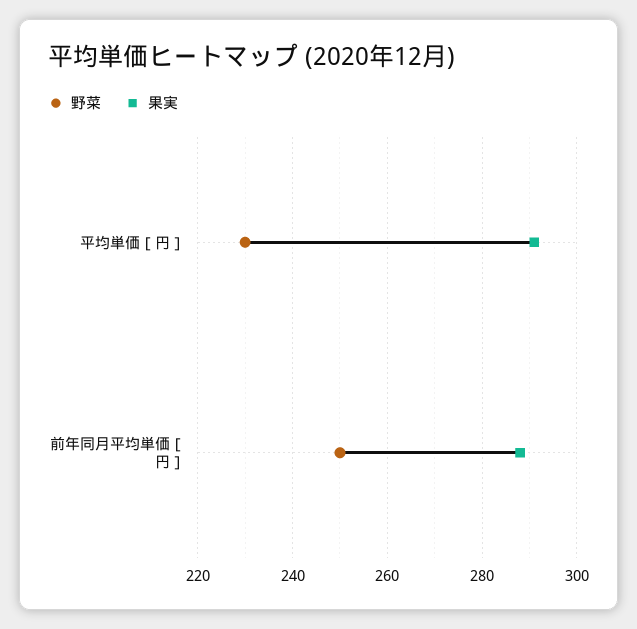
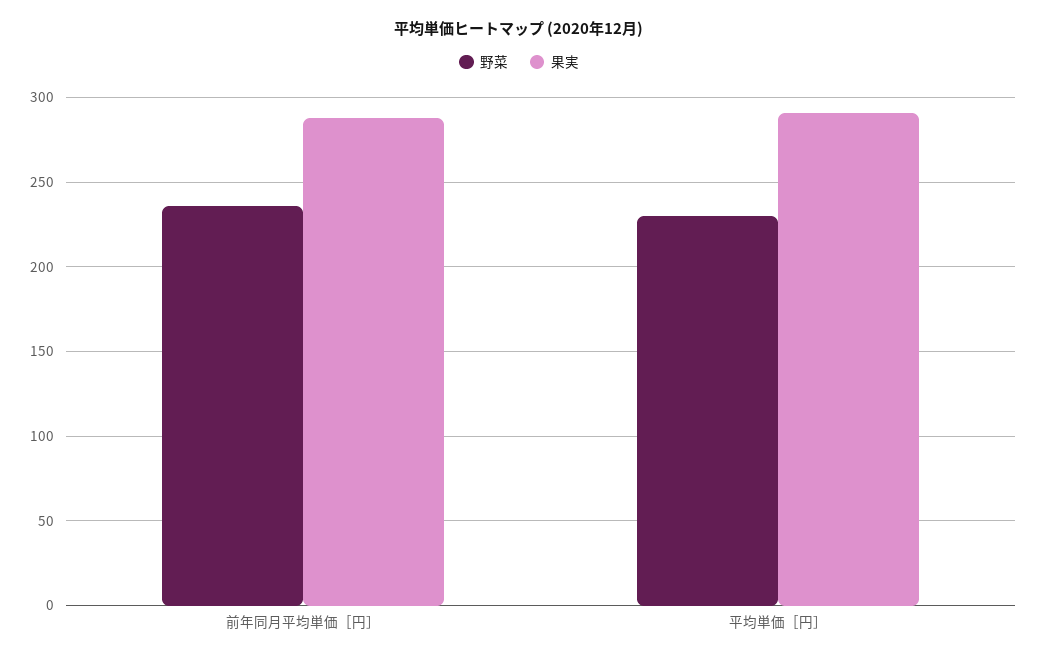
  {
    "野菜": {
      "平均単価［円］": 230,
-     "前年同月平均単価［円］": 250
+     "前年同月平均単価［円］": 235
    },
    "果実": {
      "平均単価［円］": 290,
      "前年同月平均単価［円］": 290
    }
  }

